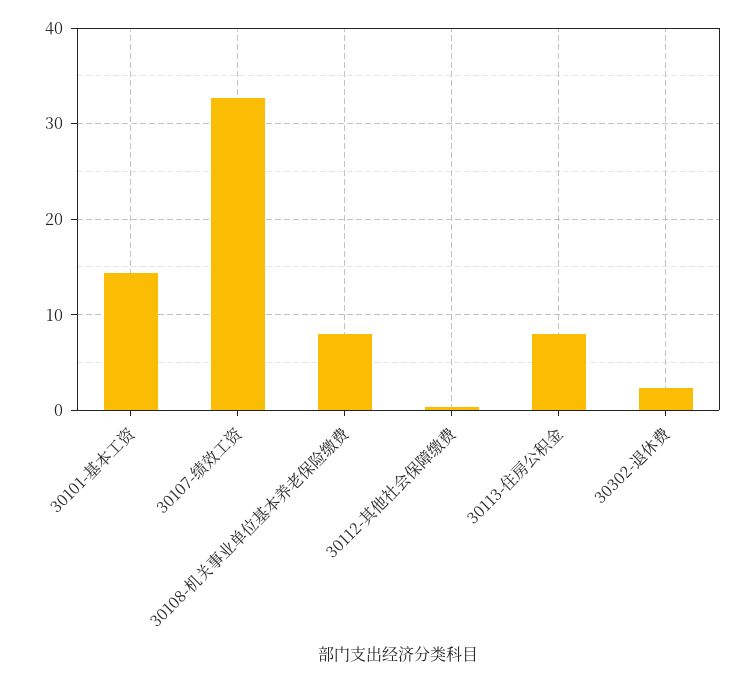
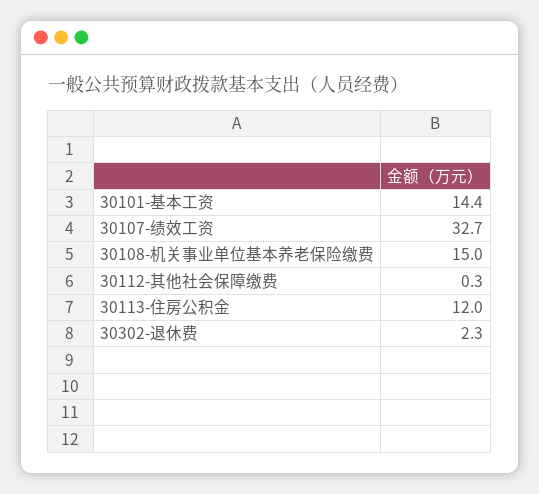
  {
    "30101-基本工资": 14.4,
    "30107-绩效工资": 32.7,
-   "30108-机关事业单位基本养老保险缴费": 8,
+   "30108-机关事业单位基本养老保险缴费": 15,
    "30112-其他社会保障缴费": 0.3,
-   "30113-住房公积金": 8,
+   "30113-住房公积金": 12,
    "30302-退休费": 2.3
  }

